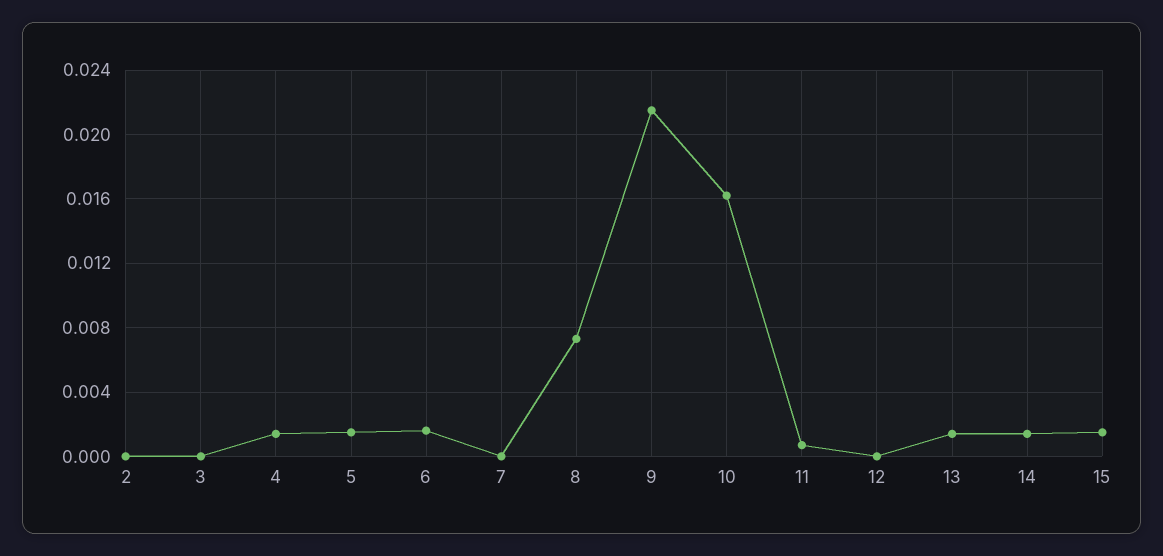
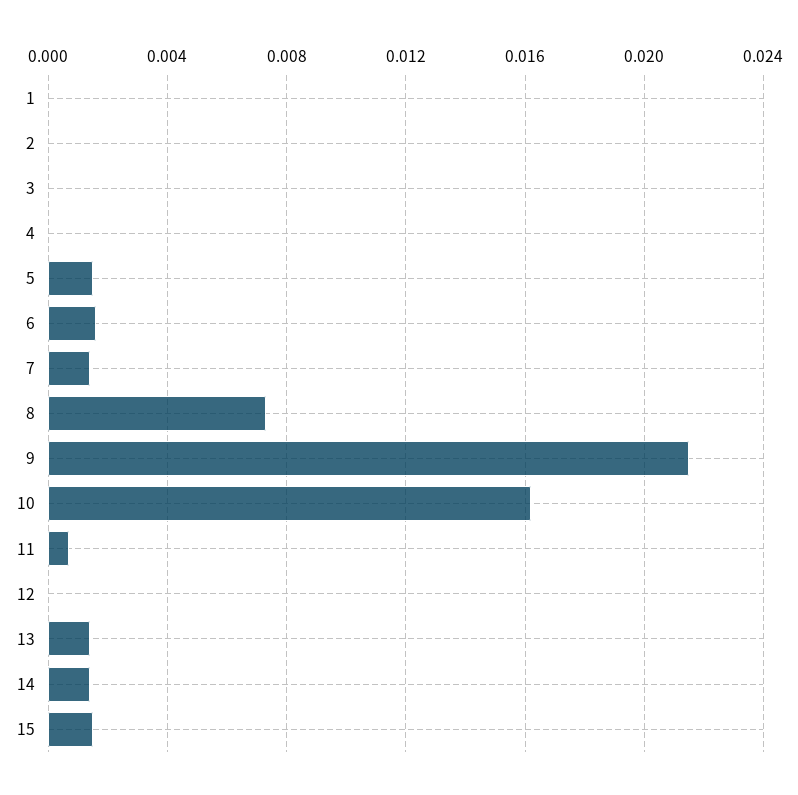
  {
    "2": 0,
    "3": 0,
-   "4": 0.0015,
+   "4": 0,
    "5": 0.0015,
    "6": 0.0015,
-   "7": 0,
+   "7": 0.0015,
    "8": 0.0075,
    "9": 0.0215,
    "10": 0.016,
    "11": 0.0005,
    "12": 0,
    "13": 0.0015,
    "14": 0.0015,
-   "15": 0.0015
+   "15": 0.0015,
+   "1": 0
  }

